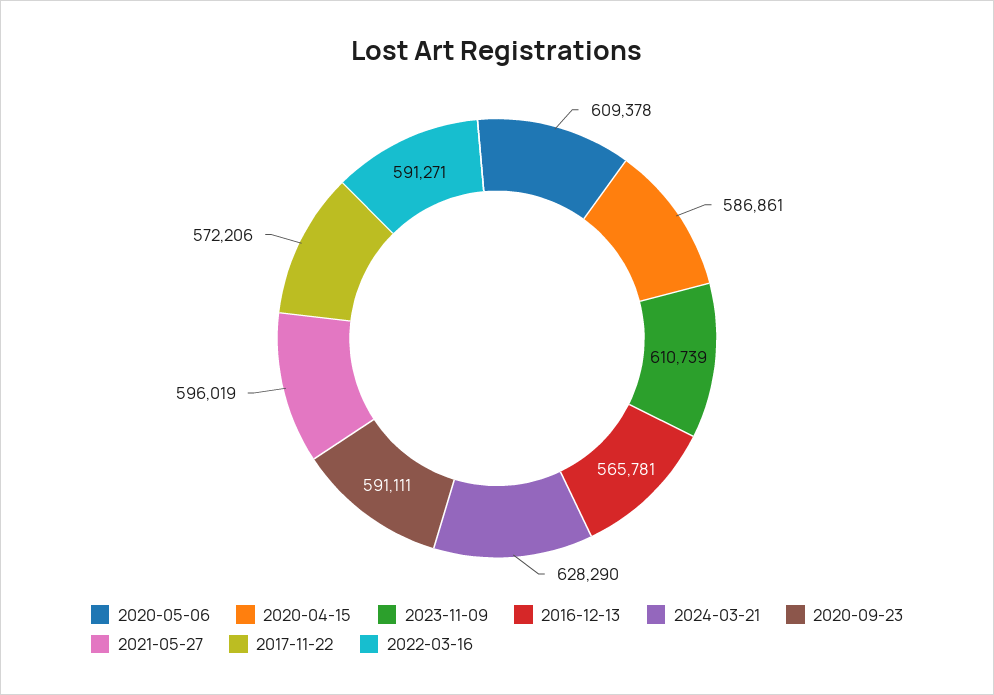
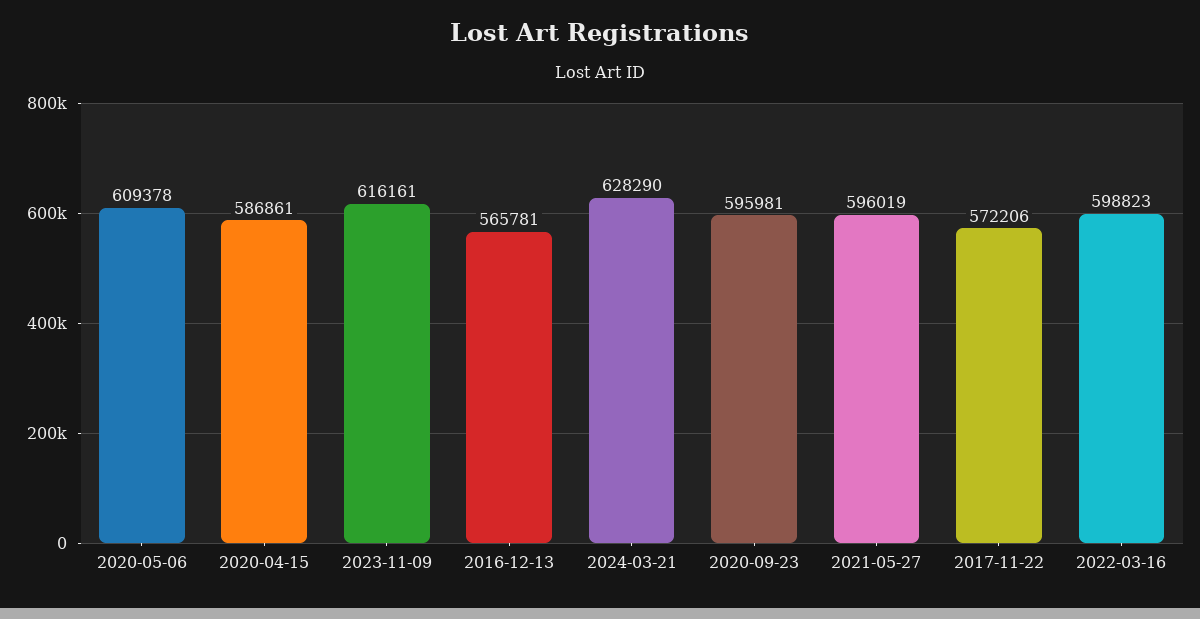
  {
    "2020-05-06": 609378,
    "2020-04-15": 586861,
-   "2023-11-09": 610739,
+   "2023-11-09": 616161,
    "2016-12-13": 565781,
    "2024-03-21": 628290,
-   "2020-09-23": 591111,
+   "2020-09-23": 595981,
    "2021-05-27": 596019,
    "2017-11-22": 572206,
-   "2022-03-16": 591271
+   "2022-03-16": 598823
  }

